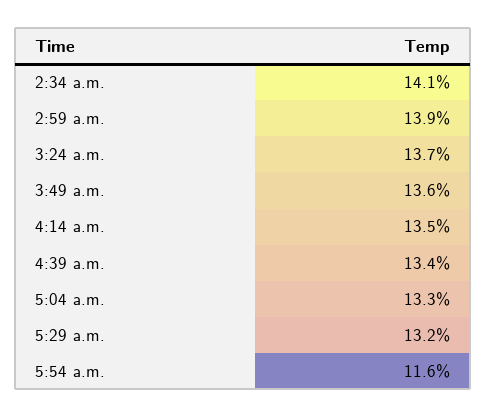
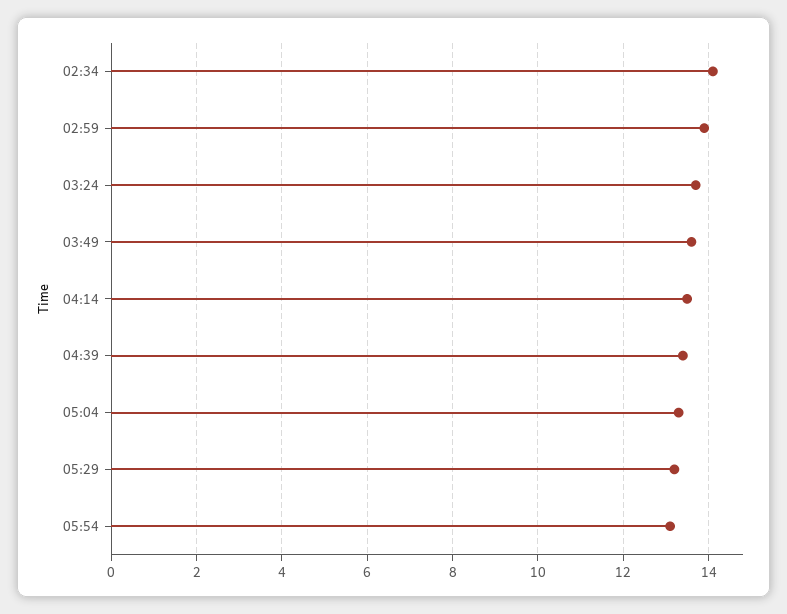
  {
    "2:34 a.m.": 14.1,
    "2:59 a.m.": 13.9,
    "3:24 a.m.": 13.7,
    "3:49 a.m.": 13.6,
    "4:14 a.m.": 13.5,
    "4:39 a.m.": 13.4,
    "5:04 a.m.": 13.3,
    "5:29 a.m.": 13.2,
-   "5:54 a.m.": 11.6
+   "5:54 a.m.": 13
  }

